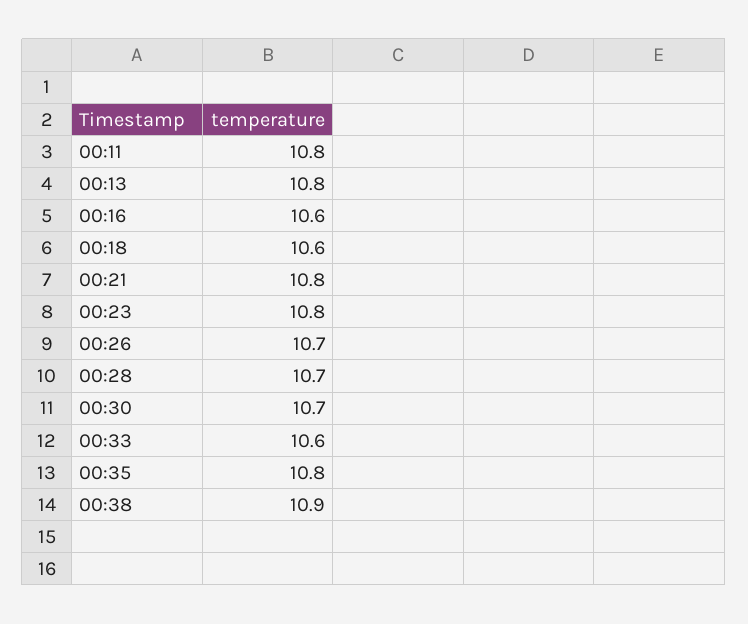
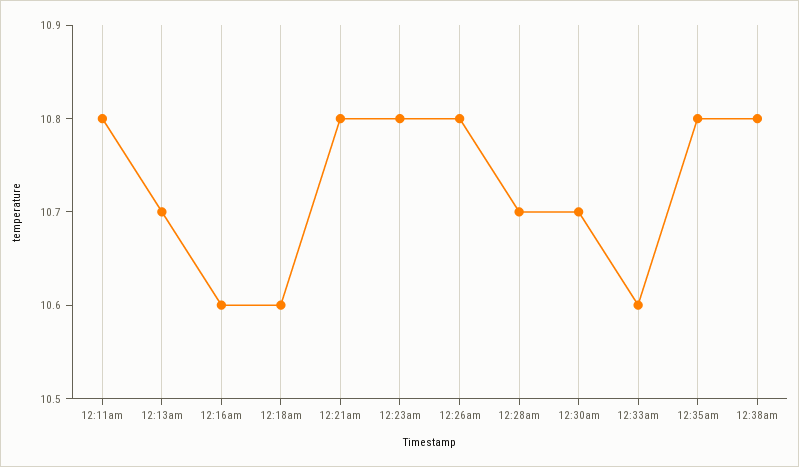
  {
    "00:11": 10.8,
-   "00:13": 10.8,
+   "00:13": 10.7,
    "00:16": 10.6,
    "00:18": 10.6,
    "00:21": 10.8,
    "00:23": 10.8,
-   "00:26": 10.7,
+   "00:26": 10.8,
    "00:28": 10.7,
    "00:30": 10.7,
    "00:33": 10.6,
    "00:35": 10.8,
-   "00:38": 10.9
+   "00:38": 10.8
  }

